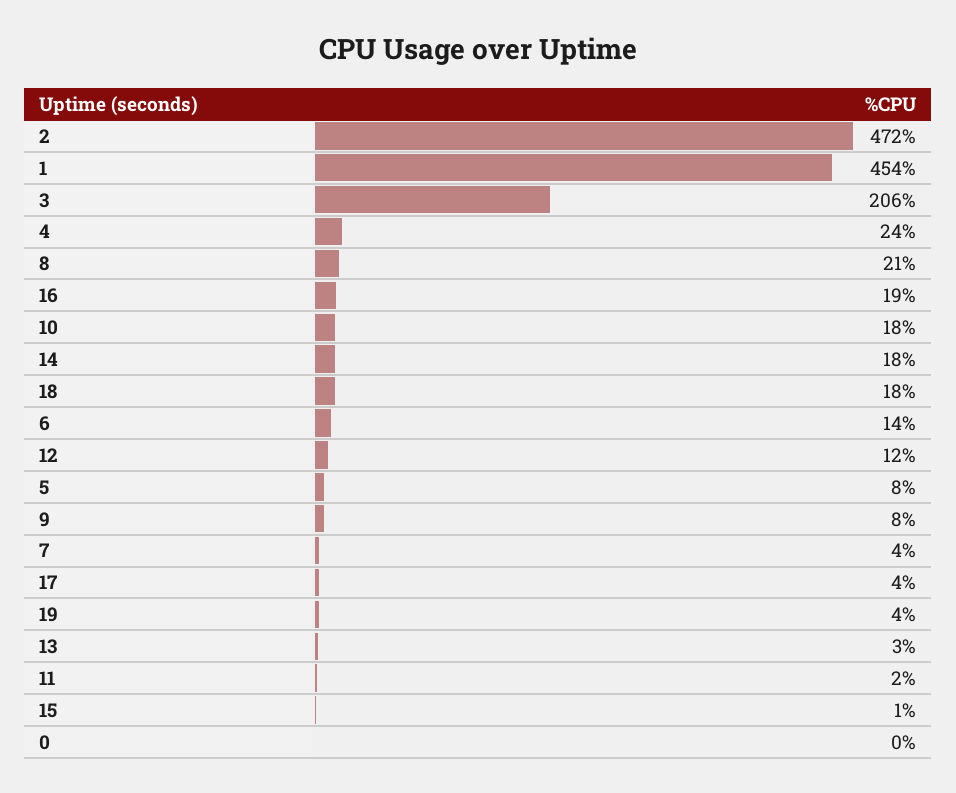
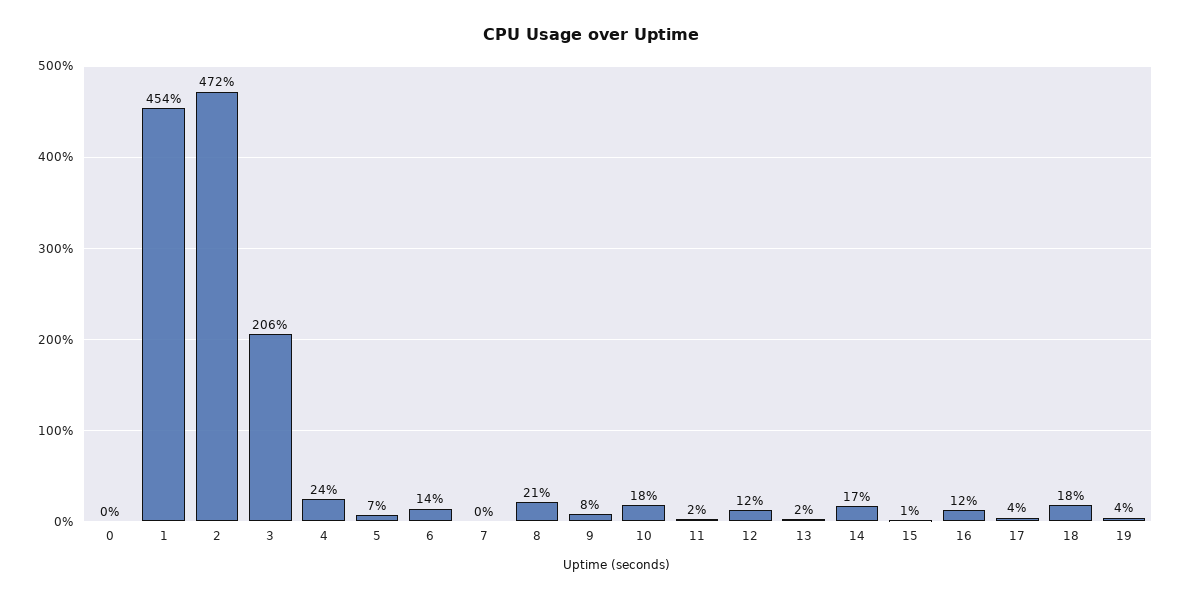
  {
    "2": 472,
    "1": 454,
    "3": 206,
    "4": 24,
    "8": 21,
-   "16": 19,
+   "16": 12,
    "10": 18,
-   "14": 18,
+   "14": 17,
    "18": 18,
    "6": 14,
    "12": 12,
-   "5": 8,
+   "5": 7,
    "9": 8,
-   "7": 4,
+   "7": 0,
    "17": 4,
    "19": 4,
-   "13": 3,
+   "13": 2,
    "11": 2,
    "15": 1,
    "0": 0
  }

